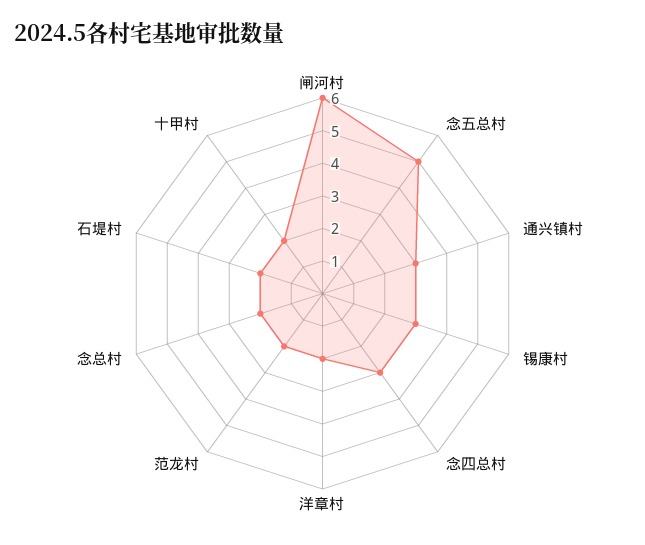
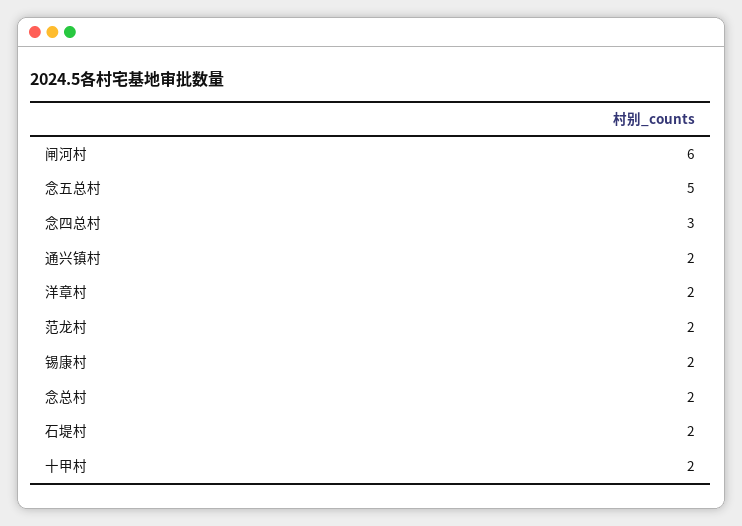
  {
    "闸河村": 6,
    "念五总村": 5,
-   "通兴镇村": 3,
+   "通兴镇村": 2,
-   "锡康村": 3,
+   "锡康村": 2,
    "念四总村": 3,
    "洋章村": 2,
    "范龙村": 2,
    "念总村": 2,
    "石堤村": 2,
    "十甲村": 2
  }

